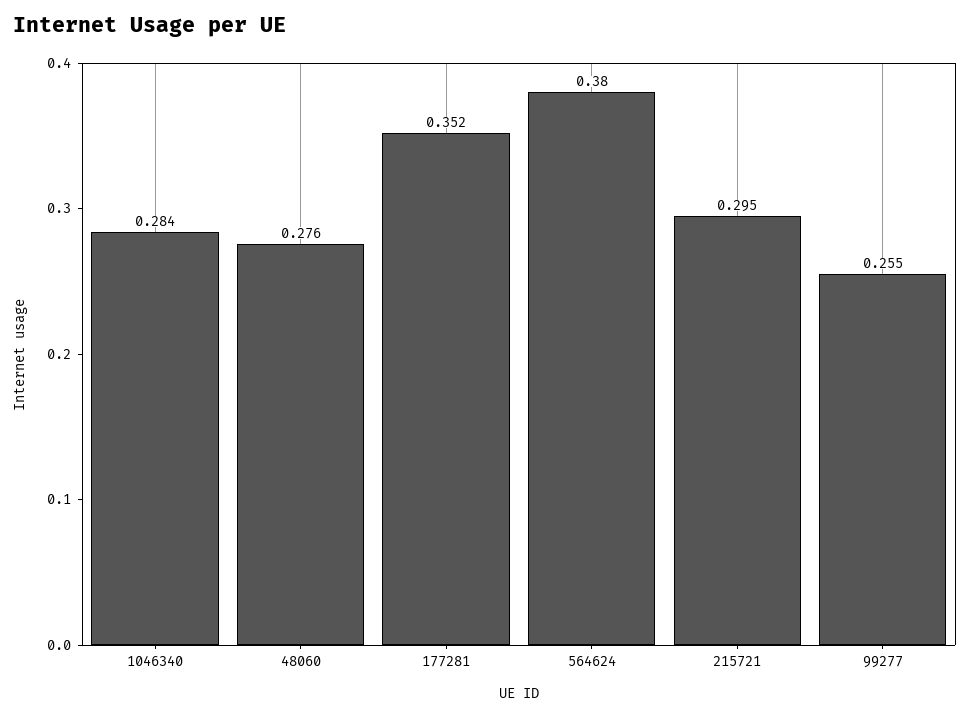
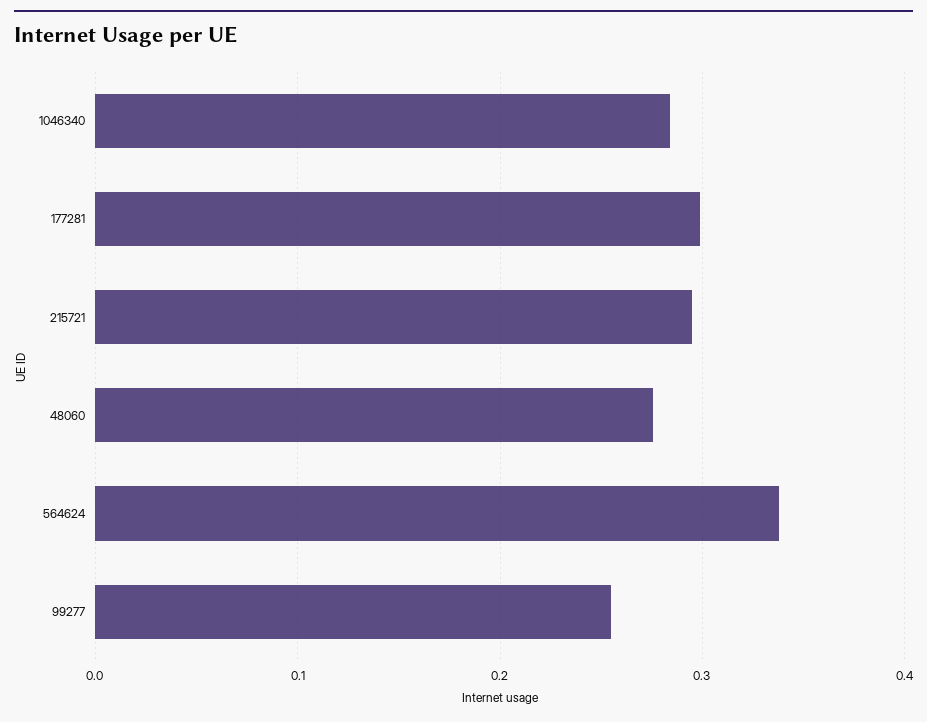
  {
    "1046340": 0.284,
    "48060": 0.276,
-   "177281": 0.352,
+   "177281": 0.3,
-   "564624": 0.38,
+   "564624": 0.34,
    "215721": 0.295,
    "99277": 0.255
  }

